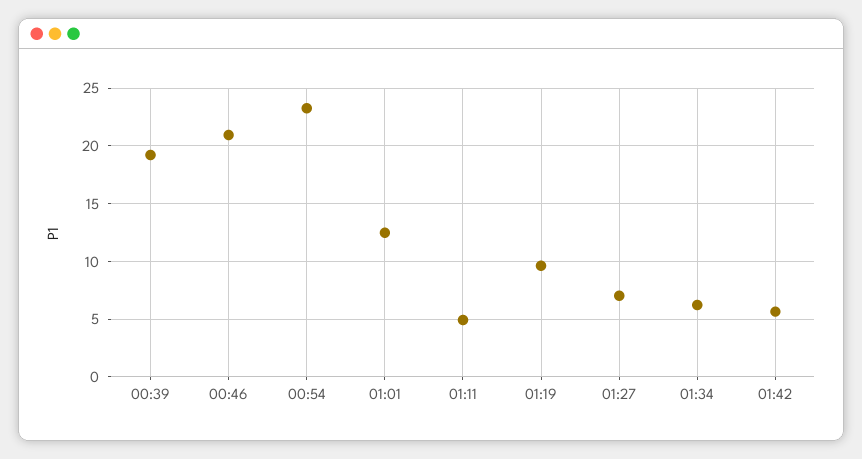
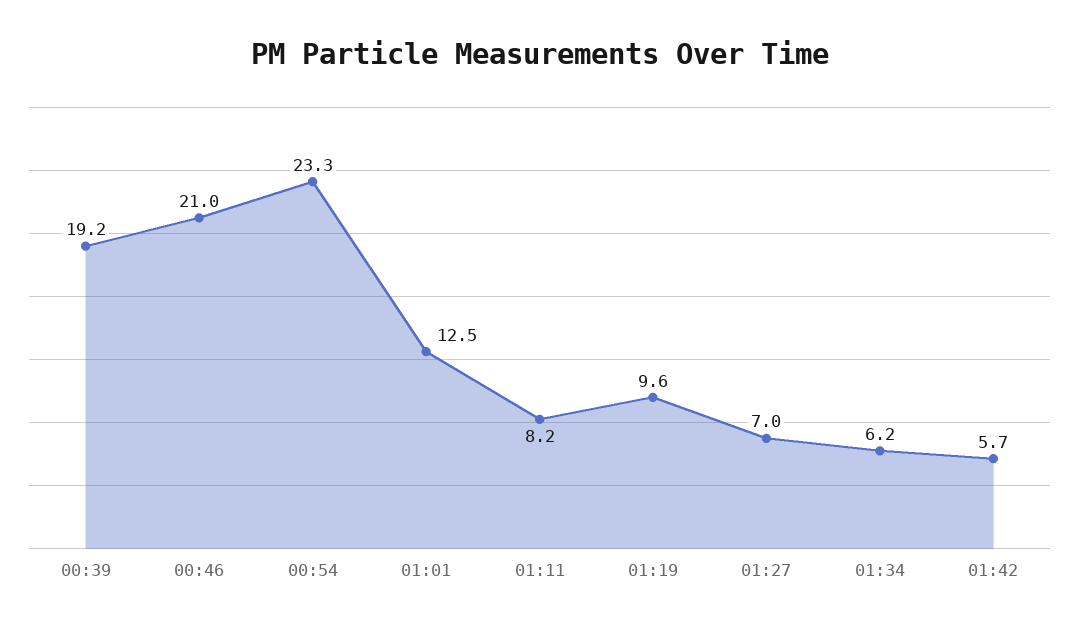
  {
    "00:39": 19.2,
    "00:46": 21,
    "00:54": 23.3,
    "01:01": 12.5,
-   "01:11": 5,
+   "01:11": 8.2,
    "01:19": 9.6,
    "01:27": 7,
    "01:34": 6.2,
    "01:42": 5.7
  }

